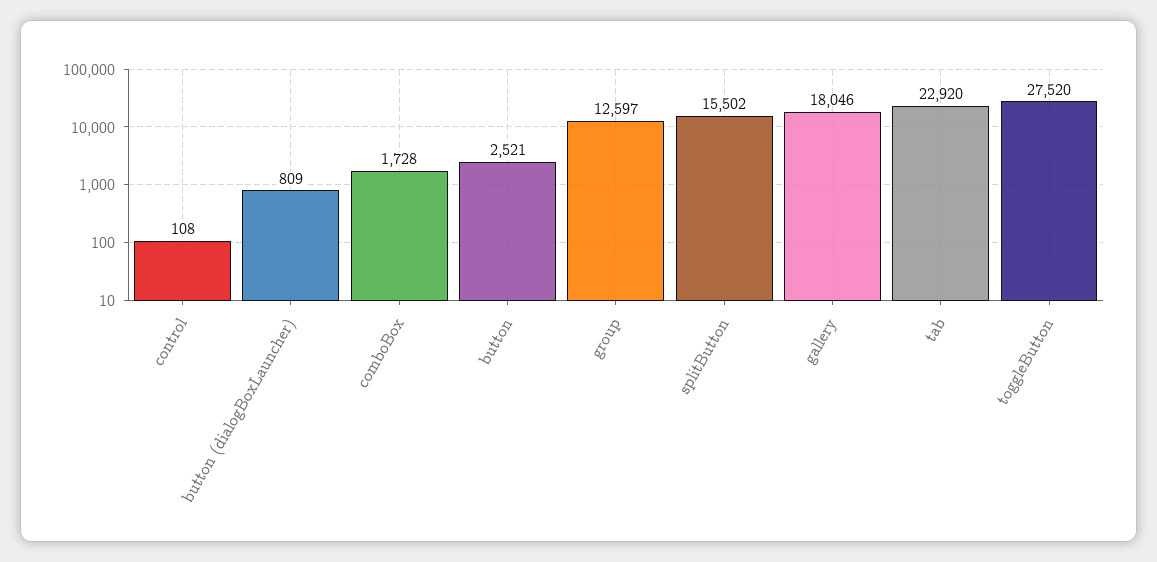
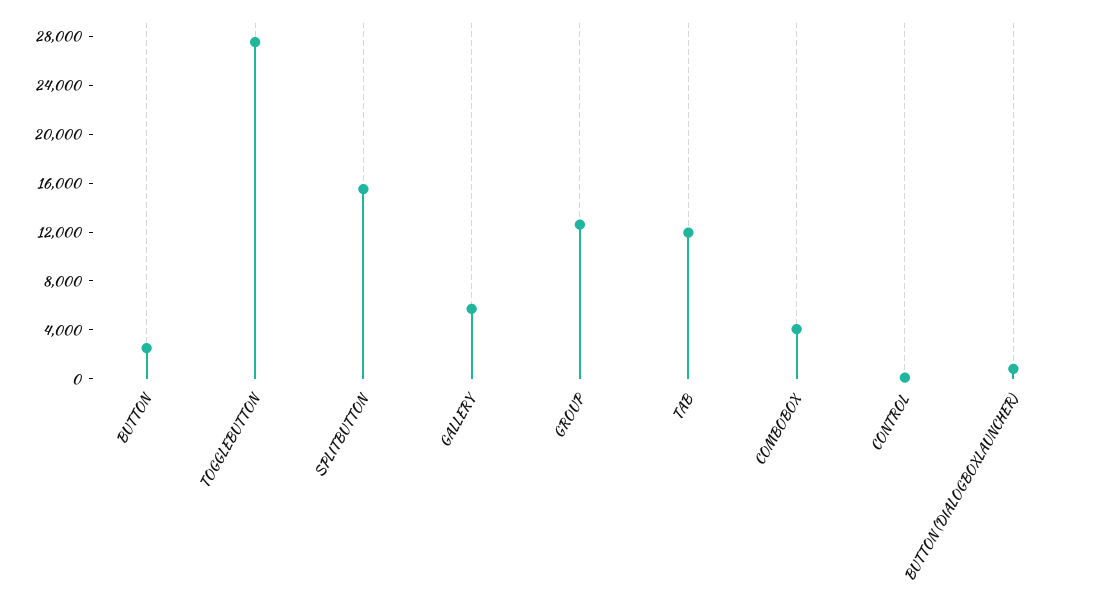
  {
    "control": 108,
    "button (dialogBoxLauncher)": 809,
-   "comboBox": 1728,
+   "comboBox": 4000,
    "button": 2521,
    "group": 12597,
    "splitButton": 15502,
-   "gallery": 18046,
+   "gallery": 6000,
-   "tab": 22920,
+   "tab": 12000,
    "toggleButton": 27520
  }

